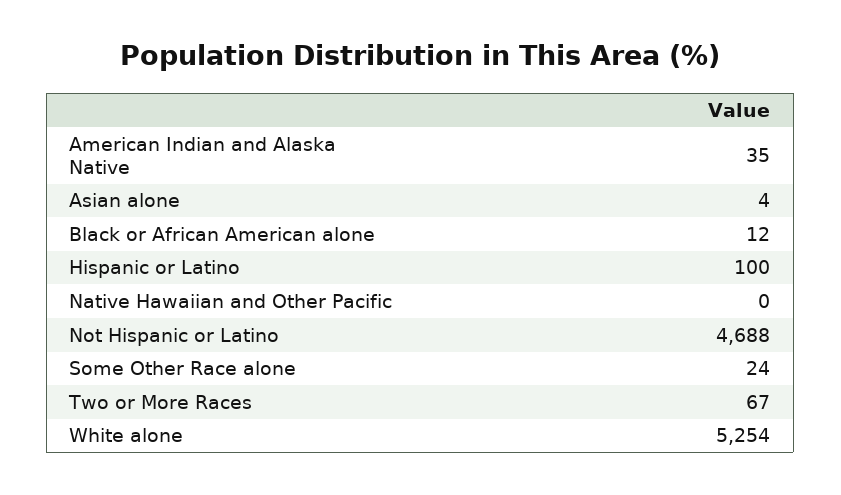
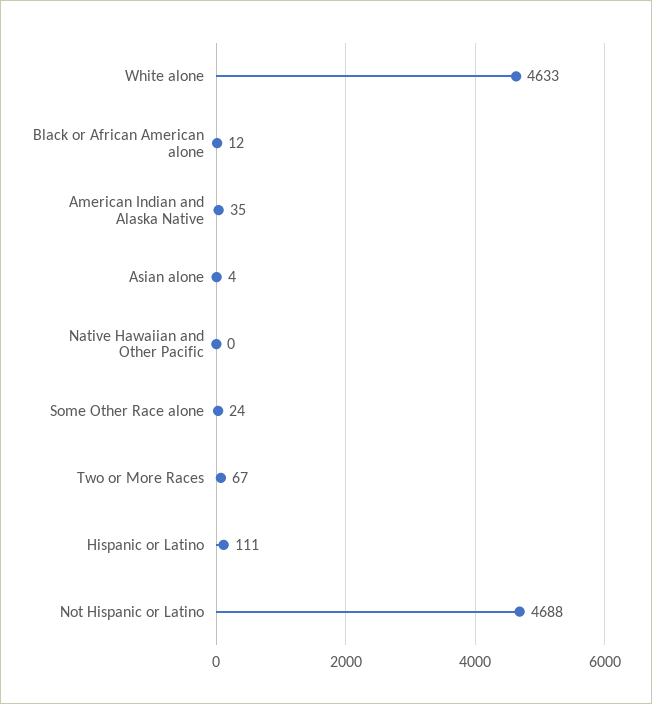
  {
    "American Indian and Alaska Native": 35,
    "Asian alone": 4,
    "Black or African American alone": 12,
-   "Hispanic or Latino": 100,
+   "Hispanic or Latino": 111,
    "Native Hawaiian and Other Pacific": 0,
    "Not Hispanic or Latino": 4688,
    "Some Other Race alone": 24,
    "Two or More Races": 67,
-   "White alone": 5254
+   "White alone": 4633
  }

